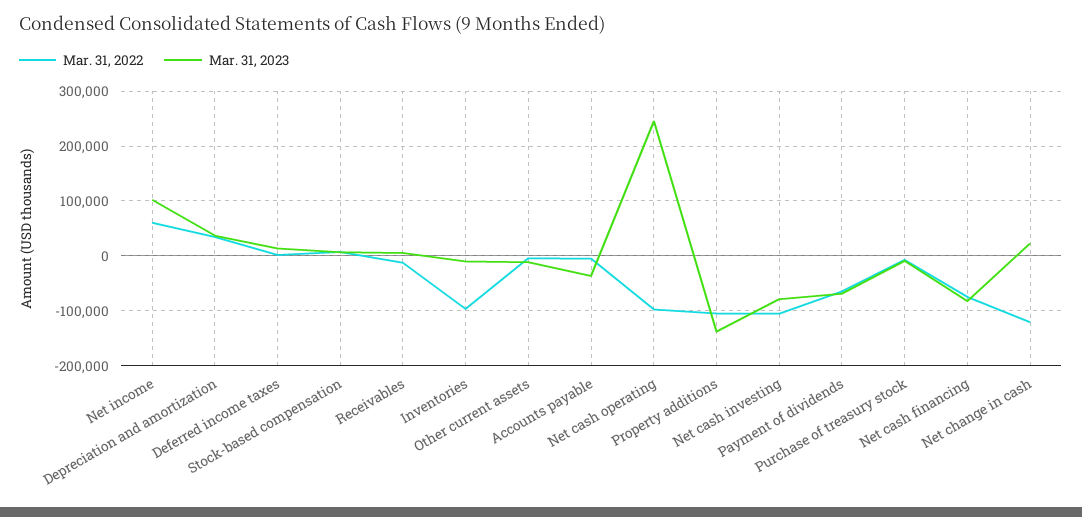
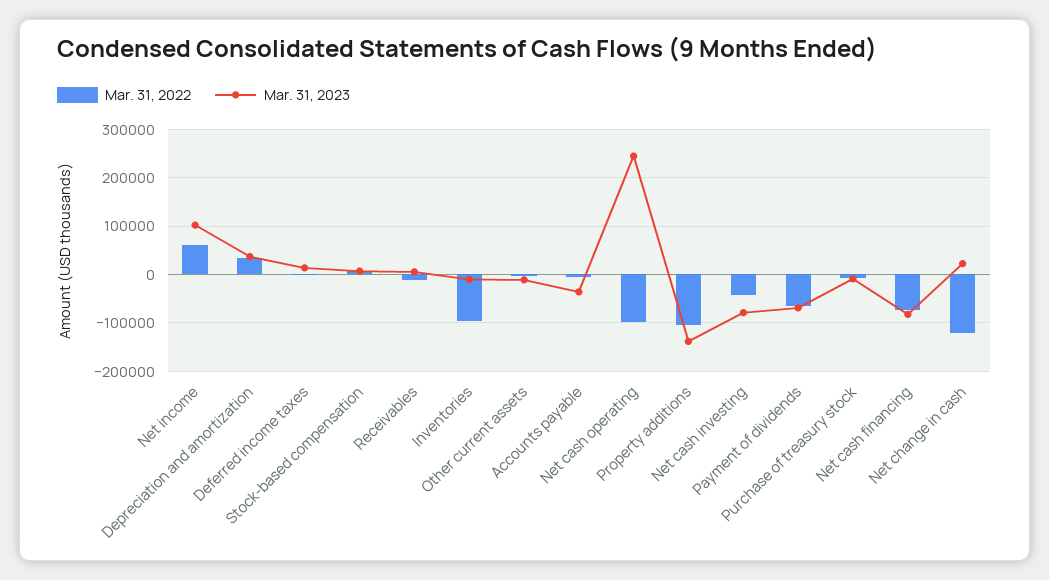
  {
    "Mar. 31, 2022": {
      "Net income": 60000,
      "Depreciation and amortization": 40000,
      "Deferred income taxes": 0,
      "Stock-based compensation": 0,
      "Receivables": -20000,
      "Inventories": -100000,
      "Other current assets": 0,
      "Accounts payable": 0,
      "Net cash operating": -100000,
      "Property additions": -100000,
-     "Net cash investing": -100000,
+     "Net cash investing": -40000,
      "Payment of dividends": -60000,
      "Purchase of treasury stock": 0,
      "Net cash financing": -80000,
      "Net change in cash": -120000
    },
    "Mar. 31, 2023": {
      "Net income": 100000,
      "Depreciation and amortization": 40000,
      "Deferred income taxes": 20000,
      "Stock-based compensation": 0,
      "Receivables": 0,
      "Inventories": -20000,
      "Other current assets": -20000,
      "Accounts payable": -40000,
      "Net cash operating": 240000,
      "Property additions": -140000,
      "Net cash investing": -80000,
      "Payment of dividends": -60000,
      "Purchase of treasury stock": 0,
      "Net cash financing": -80000,
      "Net change in cash": 20000
    }
  }

